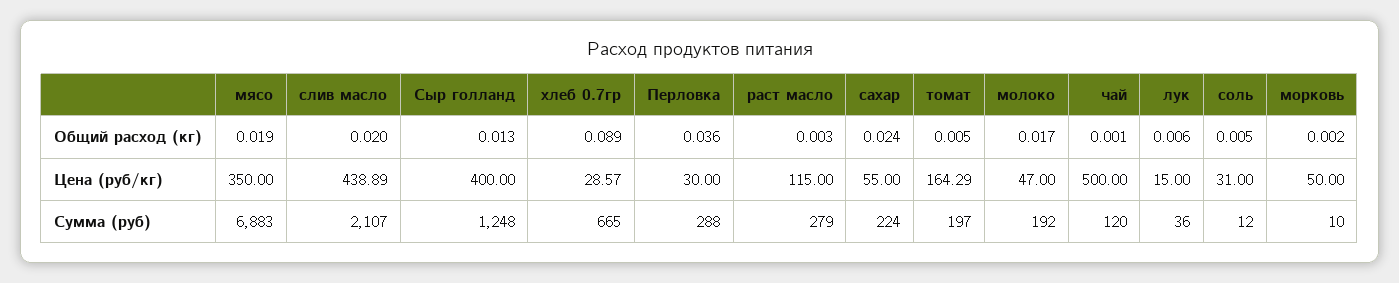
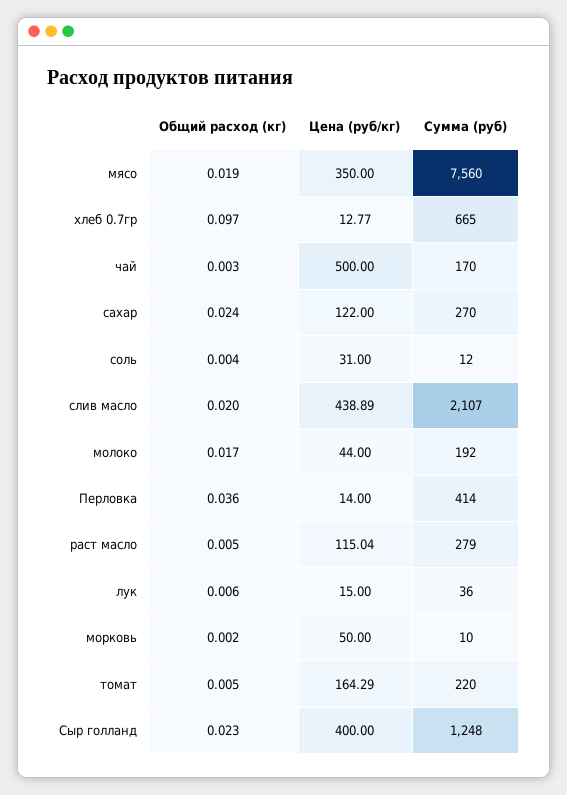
  {
    "мясо": {
      "Общий расход (кг)": 0.019,
      "Цена (руб/кг)": 350,
-     "Сумма (руб)": 6883
+     "Сумма (руб)": 7560
    },
    "слив масло": {
      "Общий расход (кг)": 0.02,
      "Цена (руб/кг)": 438.89,
      "Сумма (руб)": 2107
    },
    "Сыр голланд": {
-     "Общий расход (кг)": 0.013,
+     "Общий расход (кг)": 0.023,
      "Цена (руб/кг)": 400,
      "Сумма (руб)": 1248
    },
    "хлеб 0.7гр": {
-     "Общий расход (кг)": 0.089,
+     "Общий расход (кг)": 0.097,
-     "Цена (руб/кг)": 28.57,
+     "Цена (руб/кг)": 12.77,
      "Сумма (руб)": 665
    },
    "Перловка": {
      "Общий расход (кг)": 0.036,
-     "Цена (руб/кг)": 30,
+     "Цена (руб/кг)": 14,
-     "Сумма (руб)": 288
+     "Сумма (руб)": 414
    },
    "раст масло": {
-     "Общий расход (кг)": 0.003,
+     "Общий расход (кг)": 0.005,
-     "Цена (руб/кг)": 115,
+     "Цена (руб/кг)": 115.04,
      "Сумма (руб)": 279
    },
    "сахар": {
      "Общий расход (кг)": 0.024,
-     "Цена (руб/кг)": 55,
+     "Цена (руб/кг)": 122,
-     "Сумма (руб)": 224
+     "Сумма (руб)": 270
    },
    "томат": {
      "Общий расход (кг)": 0.005,
      "Цена (руб/кг)": 164.29,
-     "Сумма (руб)": 197
+     "Сумма (руб)": 220
    },
    "молоко": {
      "Общий расход (кг)": 0.017,
-     "Цена (руб/кг)": 47,
+     "Цена (руб/кг)": 44,
      "Сумма (руб)": 192
    },
    "чай": {
-     "Общий расход (кг)": 0.001,
+     "Общий расход (кг)": 0.003,
      "Цена (руб/кг)": 500,
-     "Сумма (руб)": 120
+     "Сумма (руб)": 170
    },
    "лук": {
      "Общий расход (кг)": 0.006,
      "Цена (руб/кг)": 15,
      "Сумма (руб)": 36
    },
    "соль": {
-     "Общий расход (кг)": 0.005,
+     "Общий расход (кг)": 0.004,
      "Цена (руб/кг)": 31,
      "Сумма (руб)": 12
    },
    "морковь": {
      "Общий расход (кг)": 0.002,
      "Цена (руб/кг)": 50,
      "Сумма (руб)": 10
    }
  }

